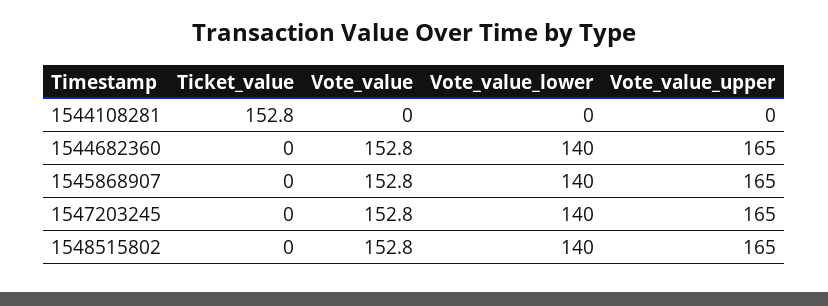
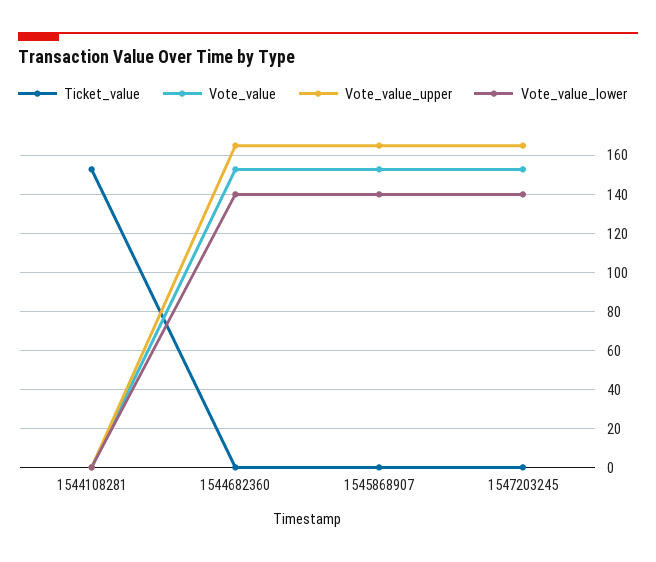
  {
    "Ticket_value": {
      "1544108281": 152.8,
      "1544682360": 0,
      "1545868907": 0,
-     "1547203245": 0,
+     "1547203245": 0
-     "1548515802": 0
    },
    "Vote_value": {
      "1544108281": 0,
      "1544682360": 152.8,
      "1545868907": 152.8,
-     "1547203245": 152.8,
+     "1547203245": 152.8
-     "1548515802": 152.8
    },
    "Vote_value_lower": {
      "1544108281": 0,
      "1544682360": 140,
      "1545868907": 140,
-     "1547203245": 140,
+     "1547203245": 140
-     "1548515802": 140
    },
    "Vote_value_upper": {
      "1544108281": 0,
      "1544682360": 165,
      "1545868907": 165,
-     "1547203245": 165,
+     "1547203245": 165
-     "1548515802": 165
    }
  }

